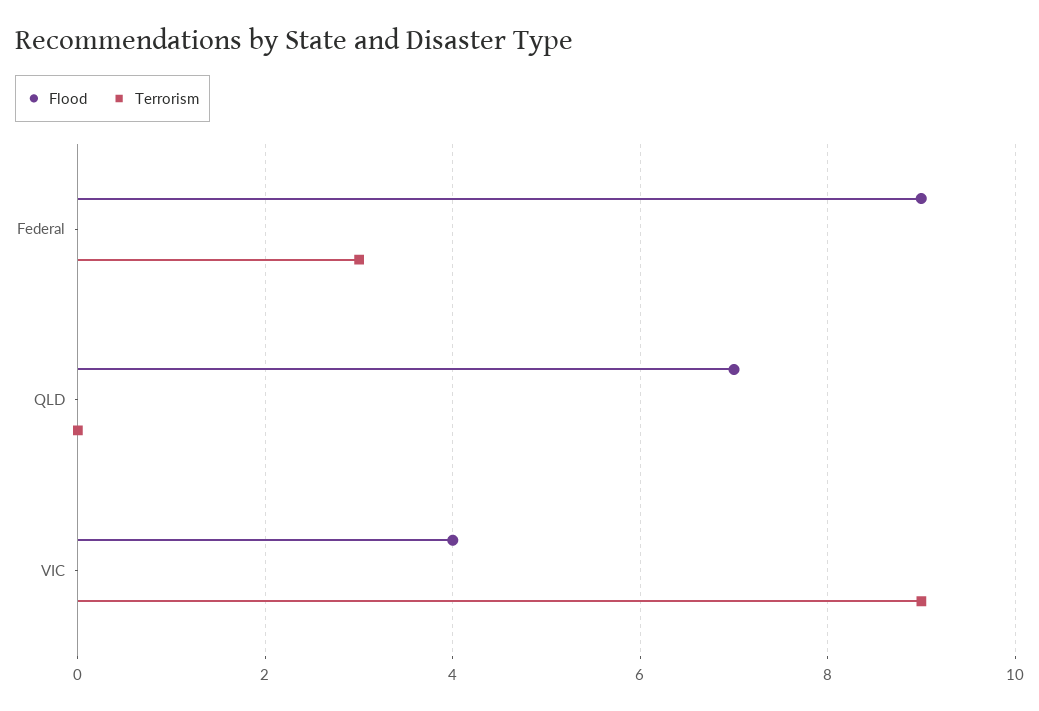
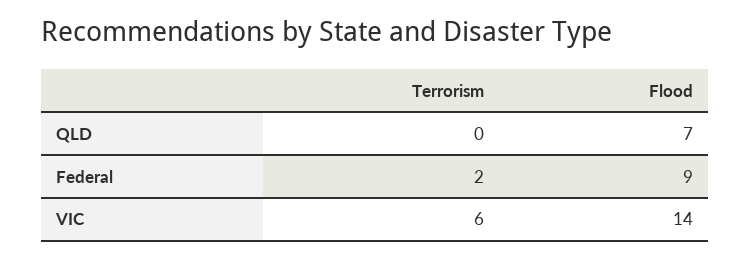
  {
    "Flood": {
      "Federal": 9,
      "QLD": 7,
-     "VIC": 4
+     "VIC": 14
    },
    "Terrorism": {
-     "Federal": 3,
+     "Federal": 2,
      "QLD": 0,
-     "VIC": 9
+     "VIC": 6
    }
  }

